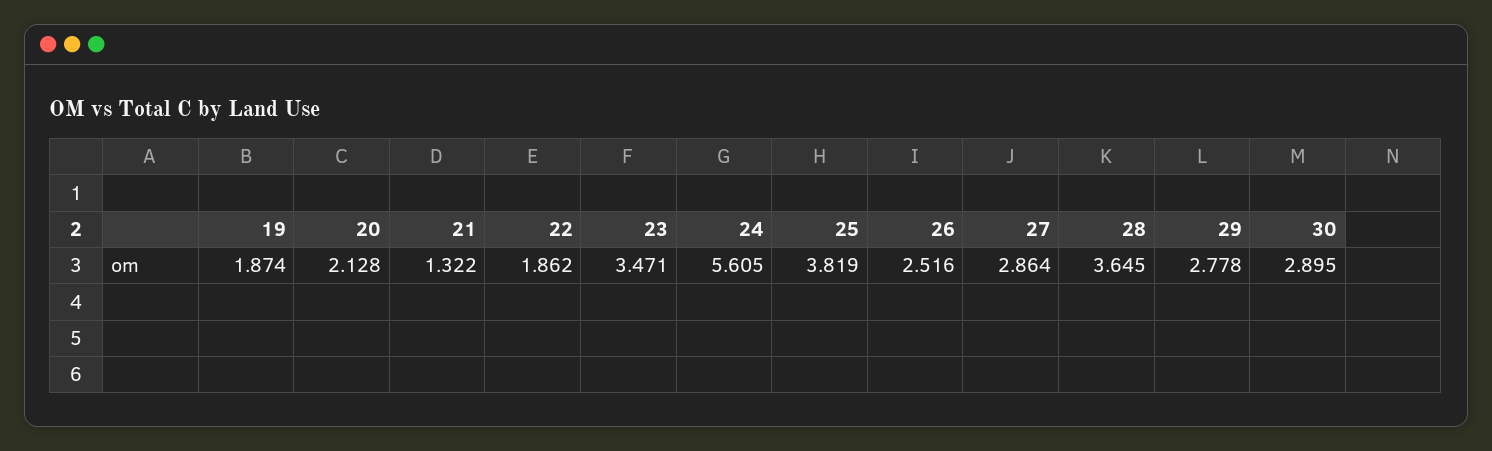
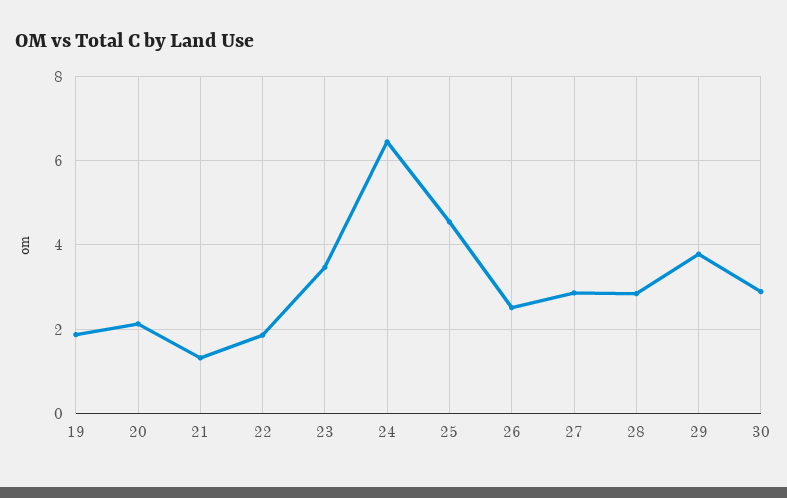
  {
    "19": 1.874,
    "20": 2.128,
    "21": 1.322,
    "22": 1.862,
    "23": 3.471,
-   "24": 5.605,
+   "24": 6.4,
-   "25": 3.819,
+   "25": 4.6,
    "26": 2.516,
    "27": 2.864,
-   "28": 3.645,
+   "28": 2.8,
-   "29": 2.778,
+   "29": 3.8,
    "30": 2.895
  }

